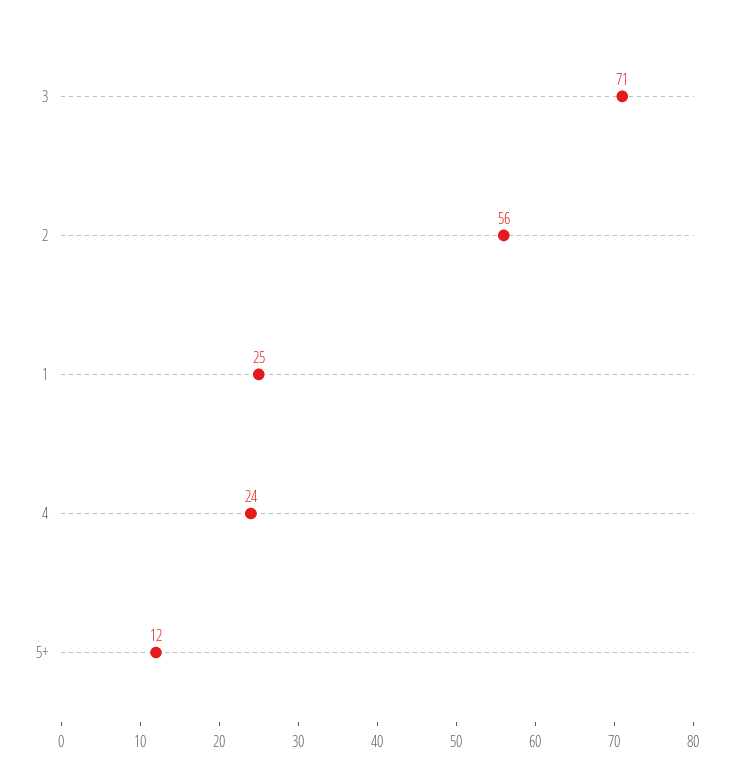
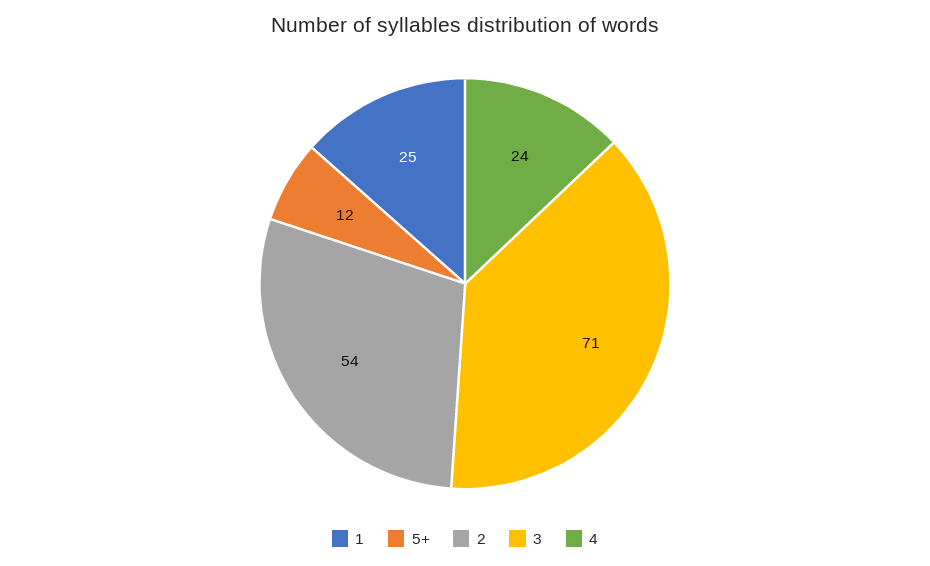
  {
    "3": 71,
-   "2": 56,
+   "2": 54,
    "1": 25,
    "4": 24,
    "5+": 12
  }

